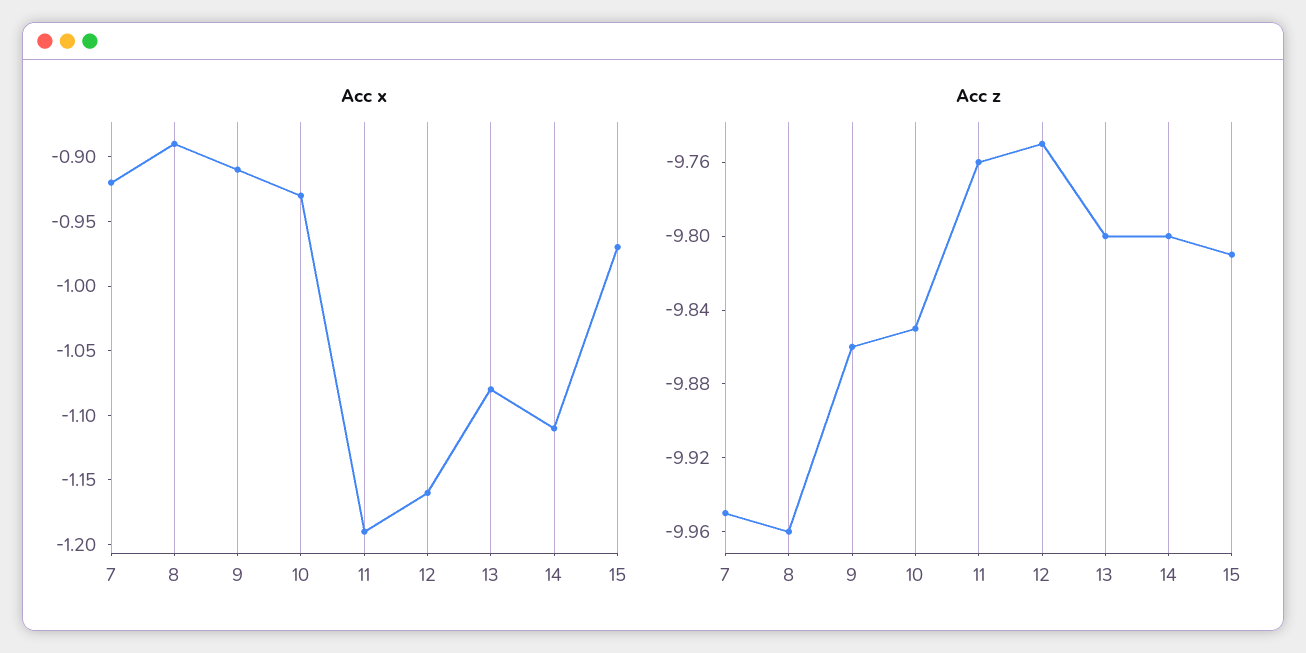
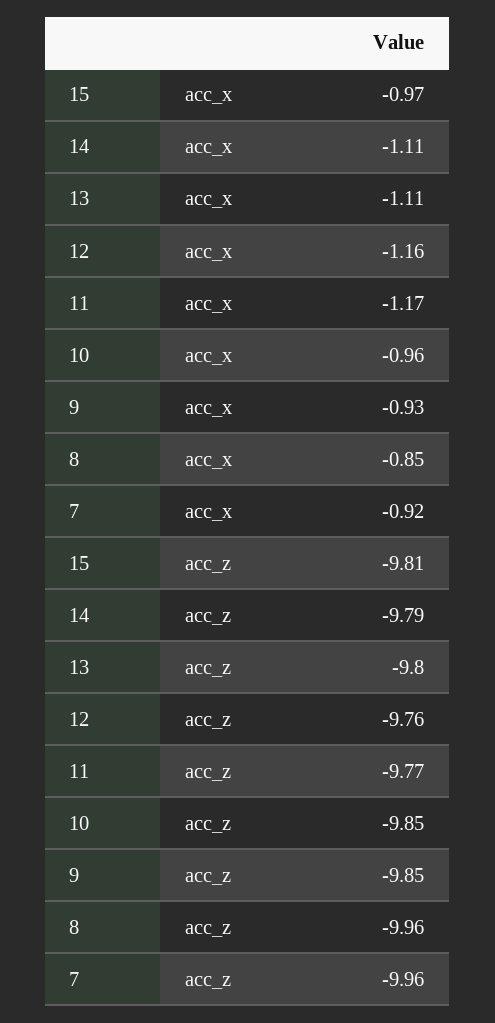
  {
    "Acc x": {
      "7": -0.92,
-     "8": -0.89,
+     "8": -0.85,
-     "9": -0.91,
+     "9": -0.93,
-     "10": -0.93,
+     "10": -0.96,
-     "11": -1.19,
+     "11": -1.17,
      "12": -1.16,
-     "13": -1.08,
+     "13": -1.11,
      "14": -1.11,
      "15": -0.97
    },
    "Acc z": {
-     "7": -9.95,
+     "7": -9.96,
      "8": -9.96,
-     "9": -9.86,
+     "9": -9.85,
      "10": -9.85,
-     "11": -9.76,
+     "11": -9.77,
-     "12": -9.75,
+     "12": -9.76,
      "13": -9.8,
-     "14": -9.8,
+     "14": -9.79,
      "15": -9.81
    }
  }

